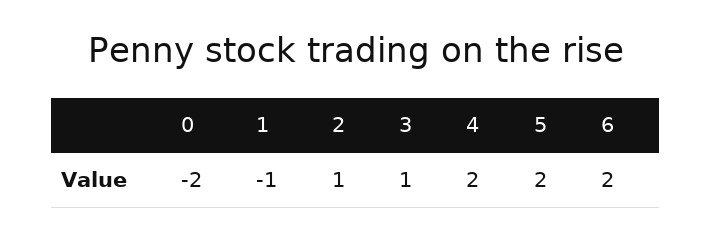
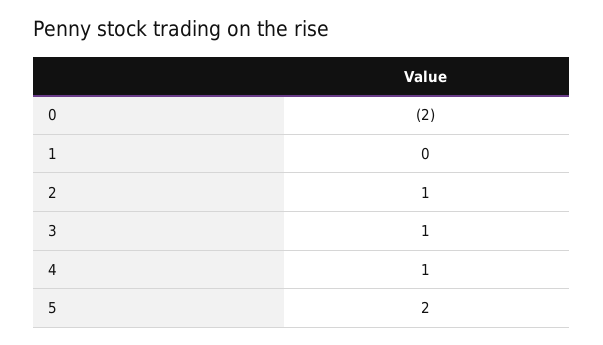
  {
    "0": -2,
-   "1": -1,
+   "1": 0,
    "2": 1,
    "3": 1,
-   "4": 2,
+   "4": 1,
-   "5": 2,
+   "5": 2
-   "6": 2
  }

